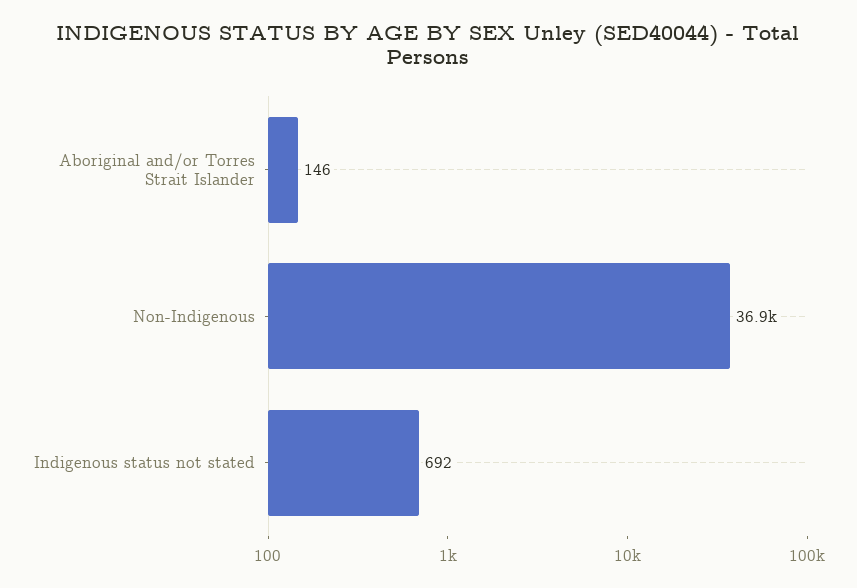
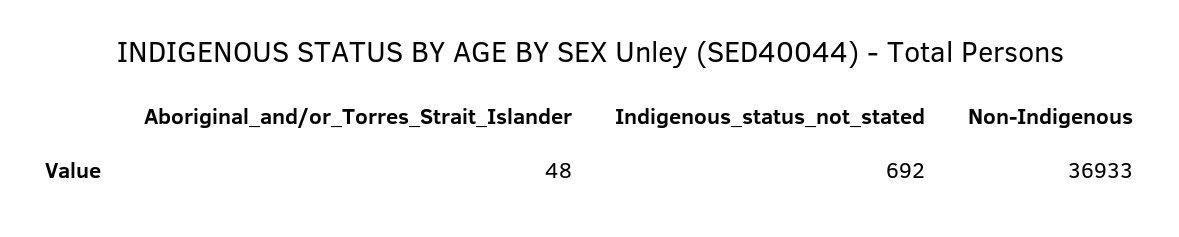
  {
-   "Aboriginal and/or Torres Strait Islander": 146,
+   "Aboriginal and/or Torres Strait Islander": 48,
    "Non-Indigenous": 36933,
    "Indigenous status not stated": 692
  }

